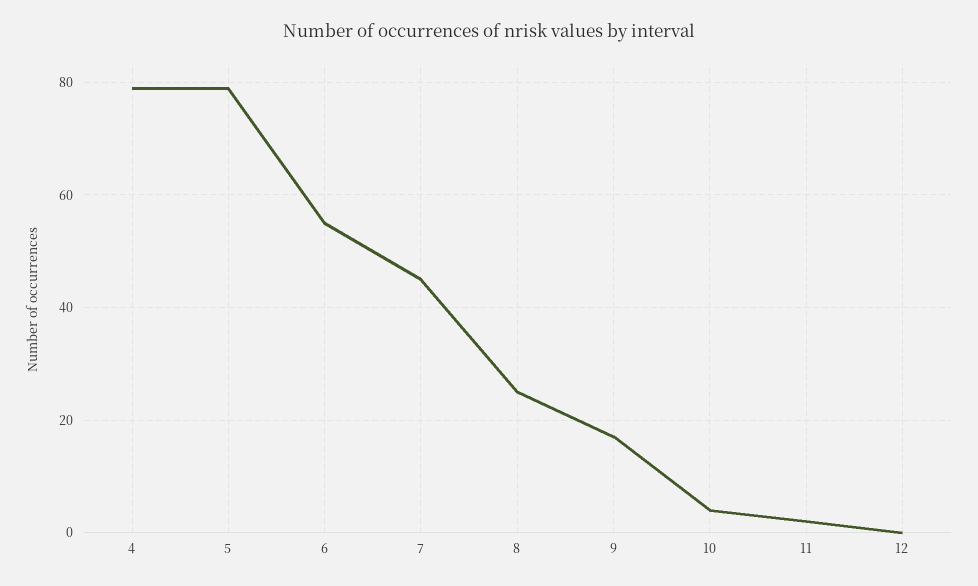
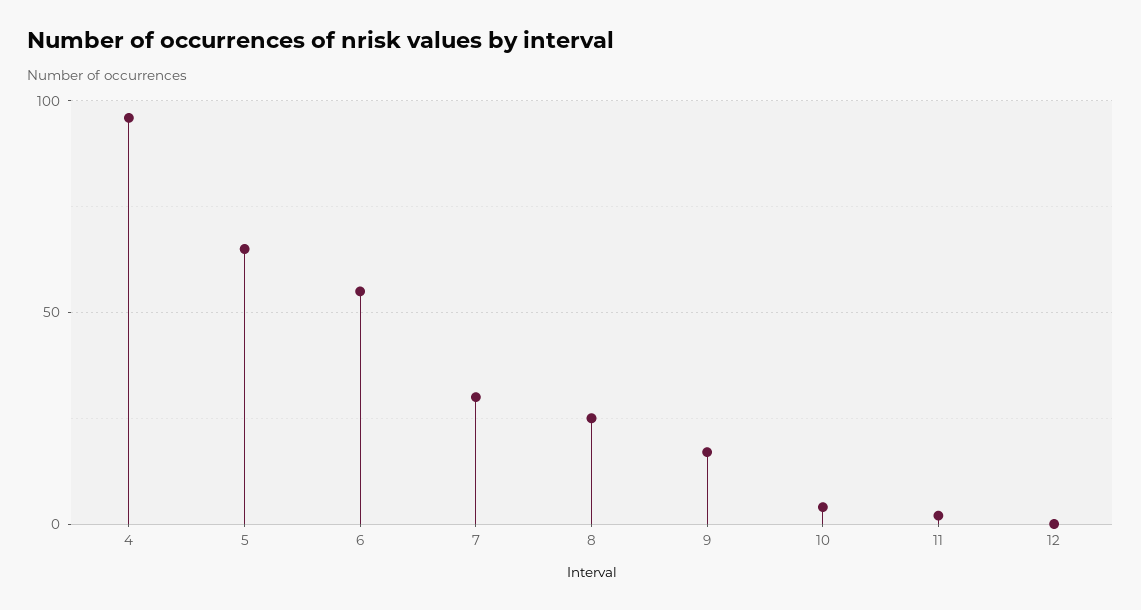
  {
-   "4": 80,
+   "4": 95,
-   "5": 80,
+   "5": 65,
    "6": 55,
-   "7": 45,
+   "7": 30,
    "8": 25,
    "9": 15,
    "10": 5,
    "11": 0,
    "12": 0
  }

